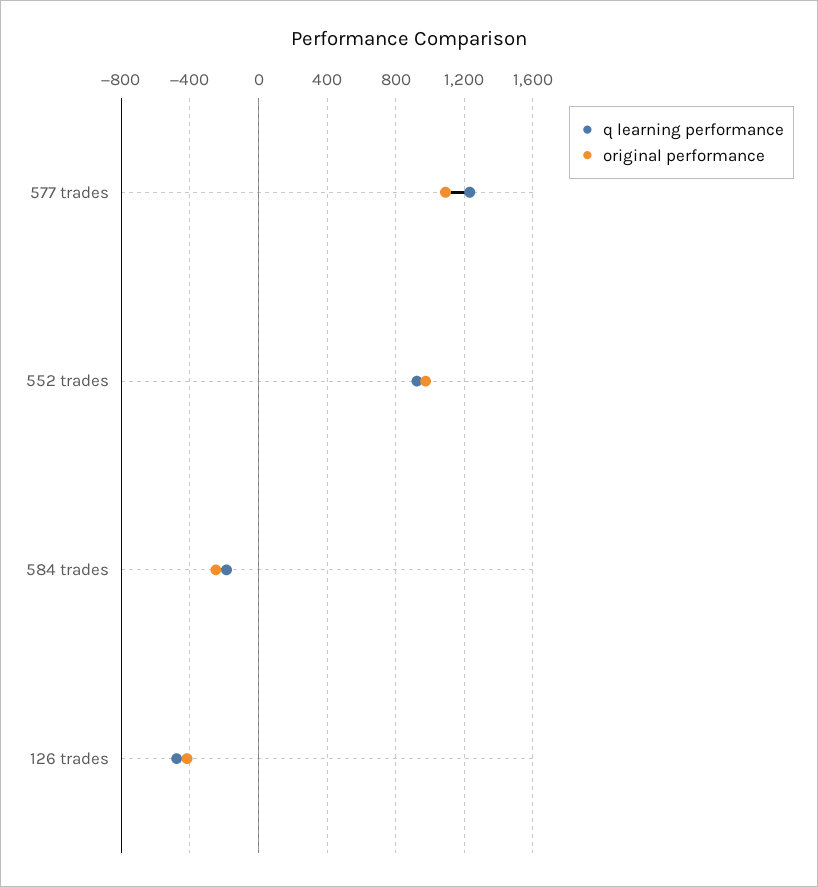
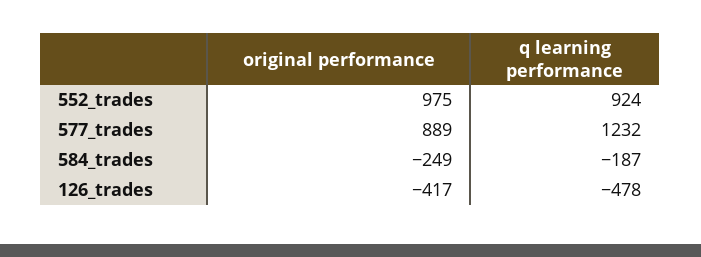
  {
    "q learning performance": {
      "577 trades": 1232,
      "552 trades": 924,
      "584 trades": -187,
      "126 trades": -478
    },
    "original performance": {
-     "577 trades": 1100,
+     "577 trades": 889,
      "552 trades": 975,
      "584 trades": -249,
      "126 trades": -417
    }
  }

